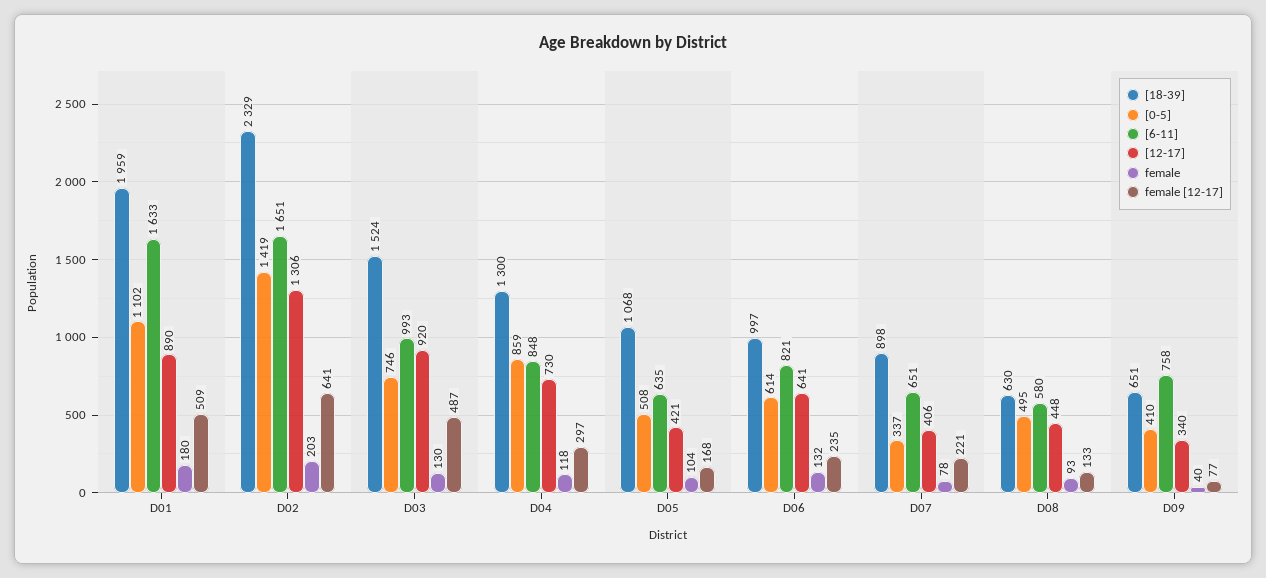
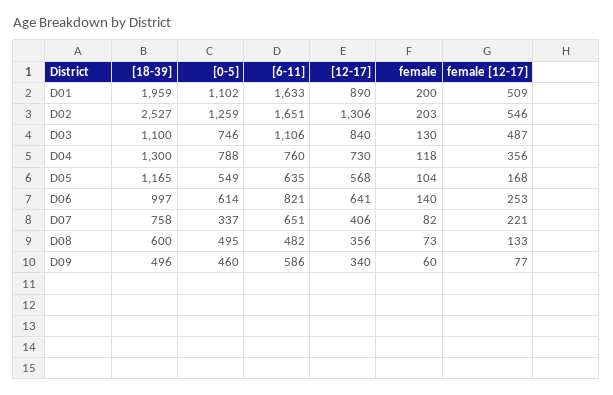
  {
    "[18-39]": {
      "D01": 1959,
-     "D02": 2329,
+     "D02": 2527,
-     "D03": 1524,
+     "D03": 1100,
      "D04": 1300,
-     "D05": 1068,
+     "D05": 1165,
      "D06": 997,
-     "D07": 898,
+     "D07": 758,
-     "D08": 630,
+     "D08": 600,
-     "D09": 651
+     "D09": 496
    },
    "[0-5]": {
      "D01": 1102,
-     "D02": 1419,
+     "D02": 1259,
      "D03": 746,
-     "D04": 859,
+     "D04": 788,
-     "D05": 508,
+     "D05": 549,
      "D06": 614,
      "D07": 337,
      "D08": 495,
-     "D09": 410
+     "D09": 460
    },
    "[6-11]": {
      "D01": 1633,
      "D02": 1651,
-     "D03": 993,
+     "D03": 1106,
-     "D04": 848,
+     "D04": 760,
      "D05": 635,
      "D06": 821,
      "D07": 651,
-     "D08": 580,
+     "D08": 482,
-     "D09": 758
+     "D09": 586
    },
    "[12-17]": {
      "D01": 890,
      "D02": 1306,
-     "D03": 920,
+     "D03": 840,
      "D04": 730,
-     "D05": 421,
+     "D05": 568,
      "D06": 641,
      "D07": 406,
-     "D08": 448,
+     "D08": 356,
      "D09": 340
    },
    "female": {
-     "D01": 180,
+     "D01": 200,
      "D02": 203,
      "D03": 130,
      "D04": 118,
      "D05": 104,
-     "D06": 132,
+     "D06": 140,
-     "D07": 78,
+     "D07": 82,
-     "D08": 93,
+     "D08": 73,
-     "D09": 40
+     "D09": 60
    },
    "female [12-17]": {
      "D01": 509,
-     "D02": 641,
+     "D02": 546,
      "D03": 487,
-     "D04": 297,
+     "D04": 356,
      "D05": 168,
-     "D06": 235,
+     "D06": 253,
      "D07": 221,
      "D08": 133,
      "D09": 77
    }
  }

